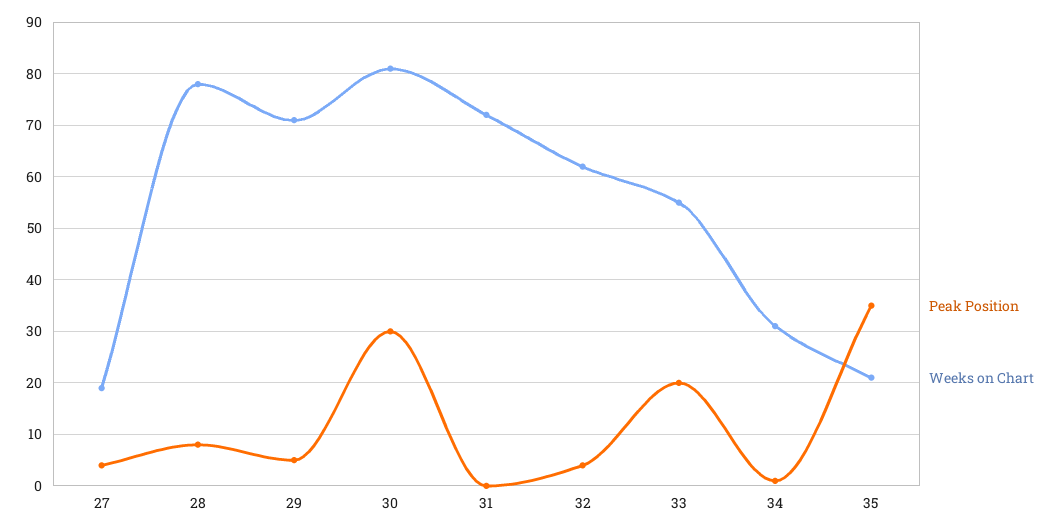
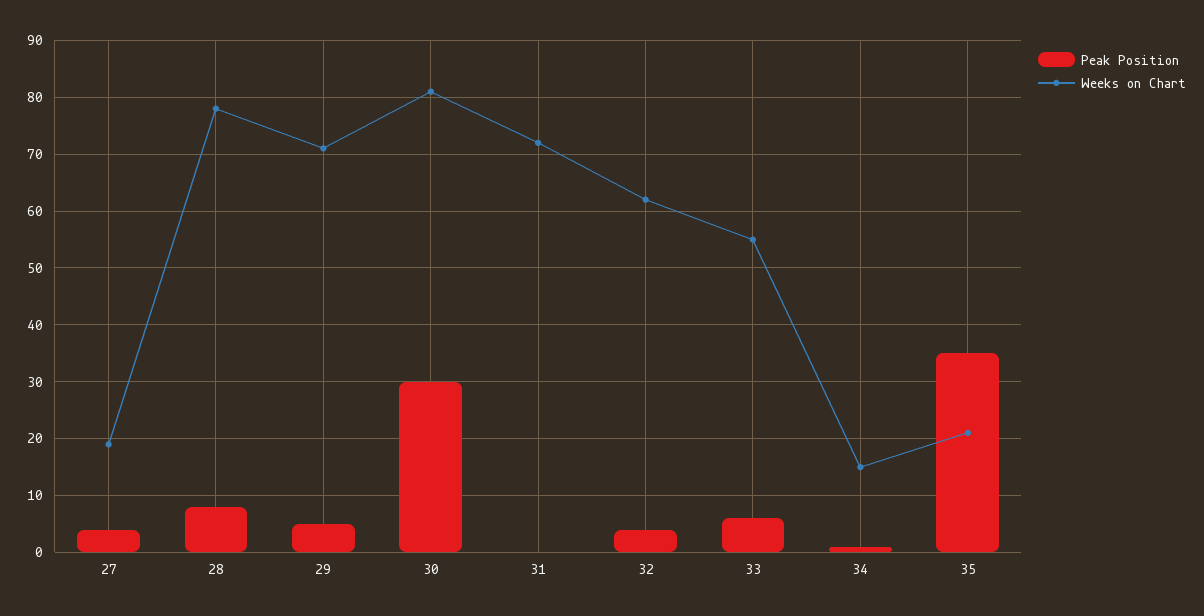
  {
    "Peak Position": {
      "27": 5,
      "28": 10,
      "29": 5,
      "30": 30,
      "31": 0,
      "32": 5,
-     "33": 20,
+     "33": 5,
      "34": 0,
      "35": 35
    },
    "Weeks on Chart": {
      "27": 20,
      "28": 80,
      "29": 70,
      "30": 80,
      "31": 70,
      "32": 60,
      "33": 55,
-     "34": 30,
+     "34": 15,
      "35": 20
    }
  }

